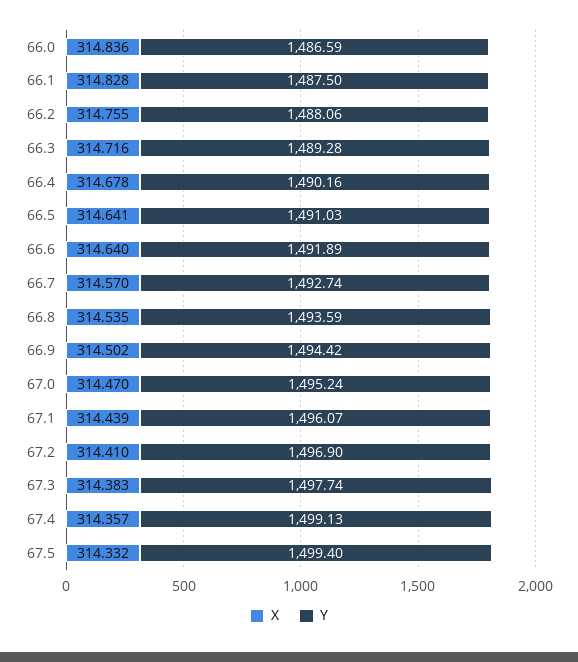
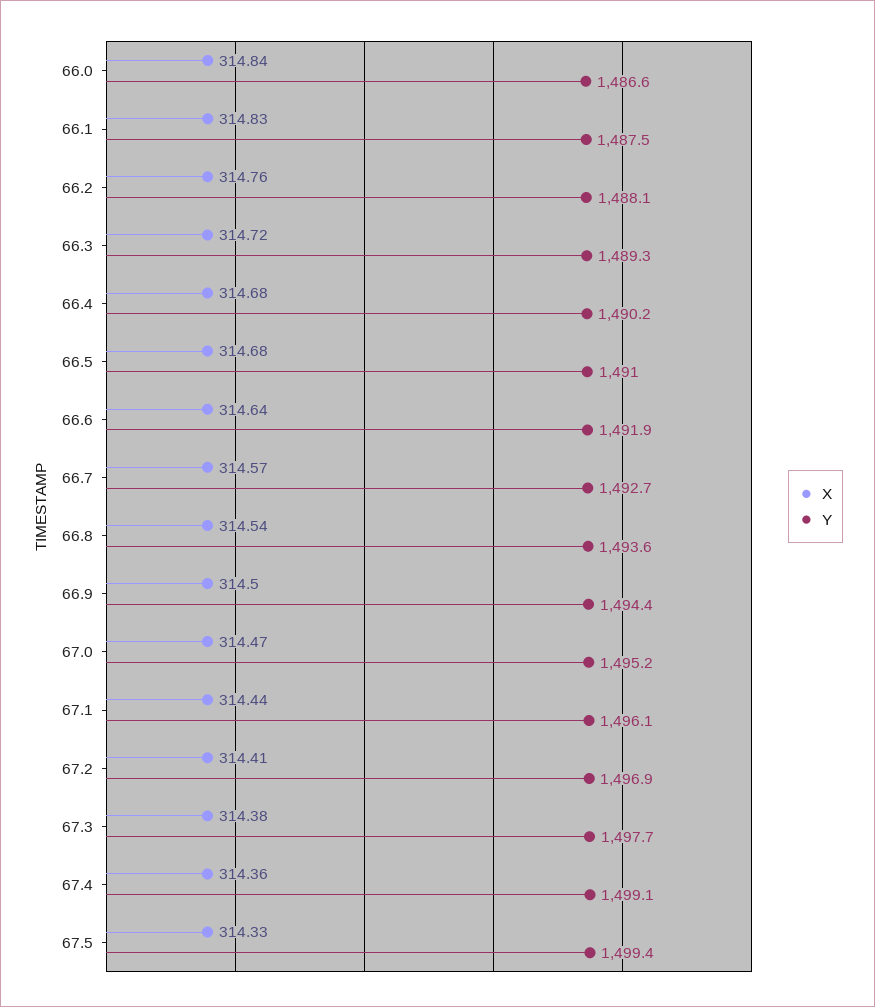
  {
    "X": {
      "66.0": 314.836,
      "66.1": 314.828,
      "66.2": 314.755,
      "66.3": 314.716,
      "66.4": 314.678,
-     "66.5": 314.641,
+     "66.5": 314.68,
      "66.6": 314.64,
      "66.7": 314.57,
      "66.8": 314.535,
      "66.9": 314.502,
      "67.0": 314.47,
      "67.1": 314.439,
      "67.2": 314.41,
      "67.3": 314.383,
      "67.4": 314.357,
      "67.5": 314.332
    },
    "Y": {
      "66.0": 1486.59,
      "66.1": 1487.5,
      "66.2": 1488.06,
      "66.3": 1489.28,
      "66.4": 1490.16,
      "66.5": 1491.03,
      "66.6": 1491.89,
      "66.7": 1492.74,
      "66.8": 1493.59,
      "66.9": 1494.42,
      "67.0": 1495.24,
      "67.1": 1496.07,
      "67.2": 1496.9,
      "67.3": 1497.74,
      "67.4": 1499.13,
      "67.5": 1499.4
    }
  }

